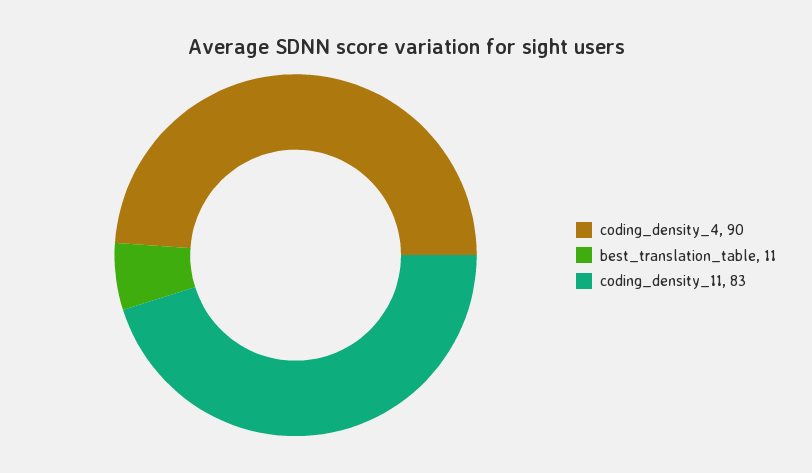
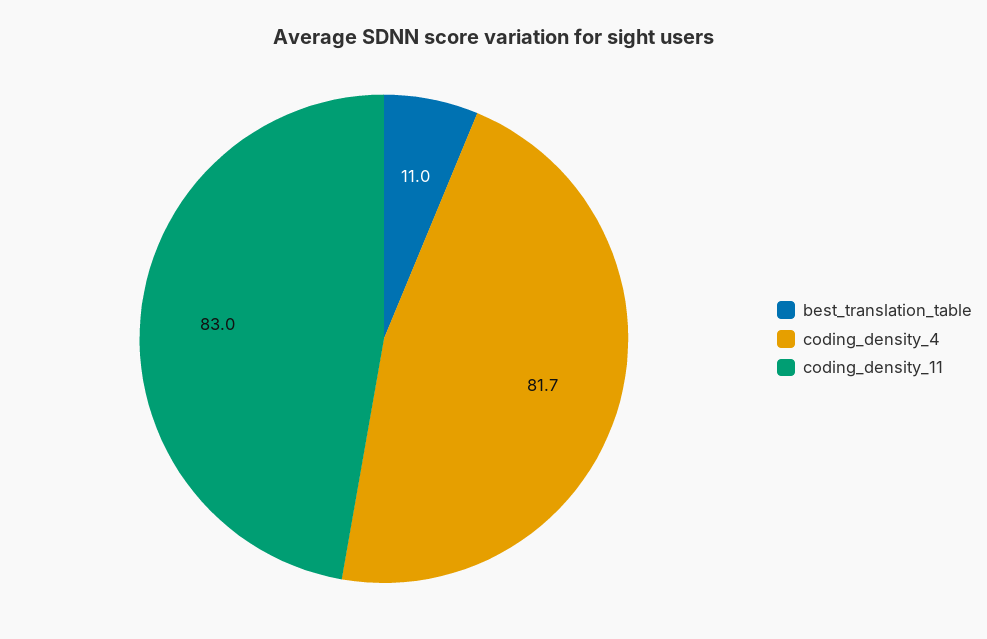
  {
-   "coding_density_4": 90,
+   "coding_density_4": 81.7,
    "best_translation_table": 11,
    "coding_density_11": 83
  }

